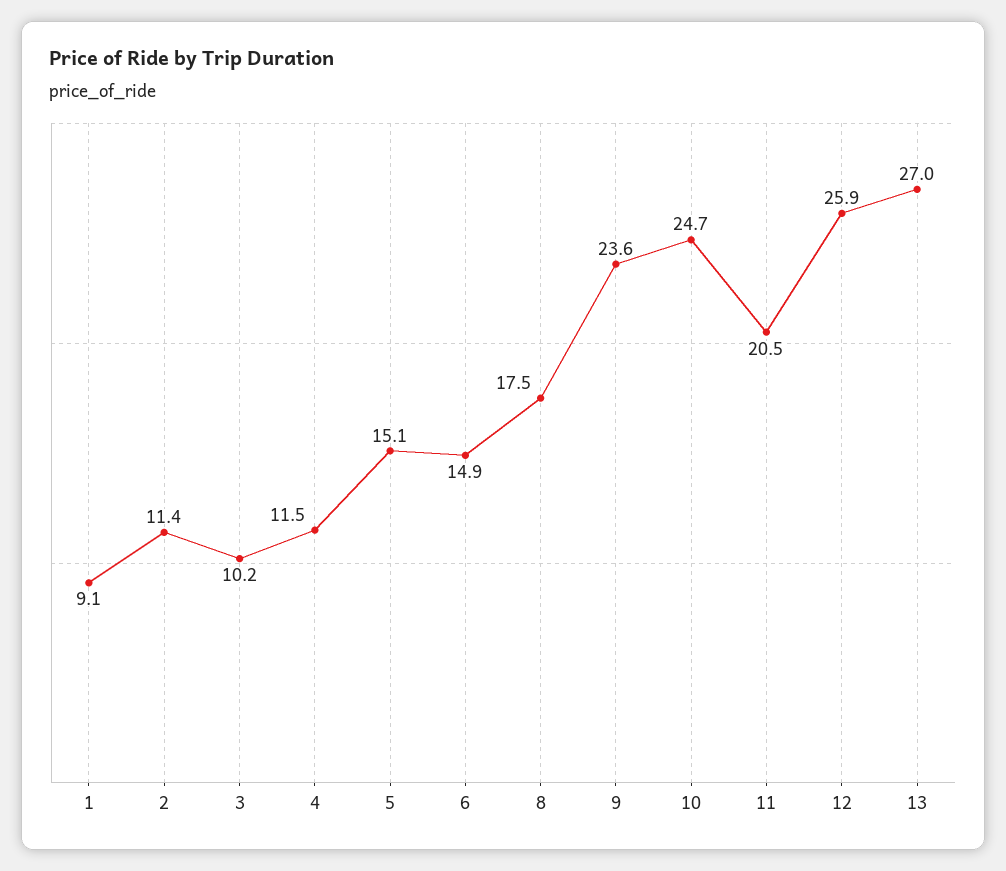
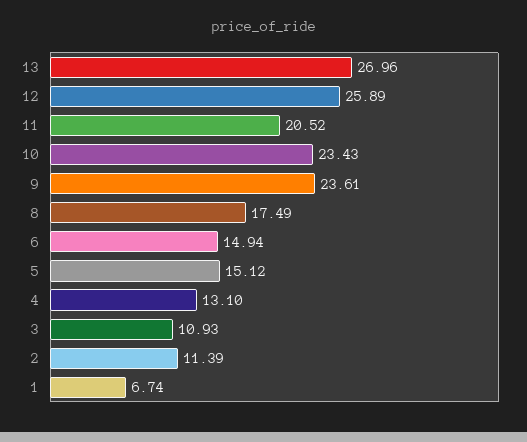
  {
-   "1": 9.1,
+   "1": 6.74,
    "2": 11.39,
-   "3": 10.2,
+   "3": 10.93,
-   "4": 11.5,
+   "4": 13.1,
    "5": 15.12,
    "6": 14.94,
    "8": 17.49,
    "9": 23.61,
-   "10": 24.7,
+   "10": 23.43,
    "11": 20.52,
    "12": 25.89,
    "13": 26.96
  }

